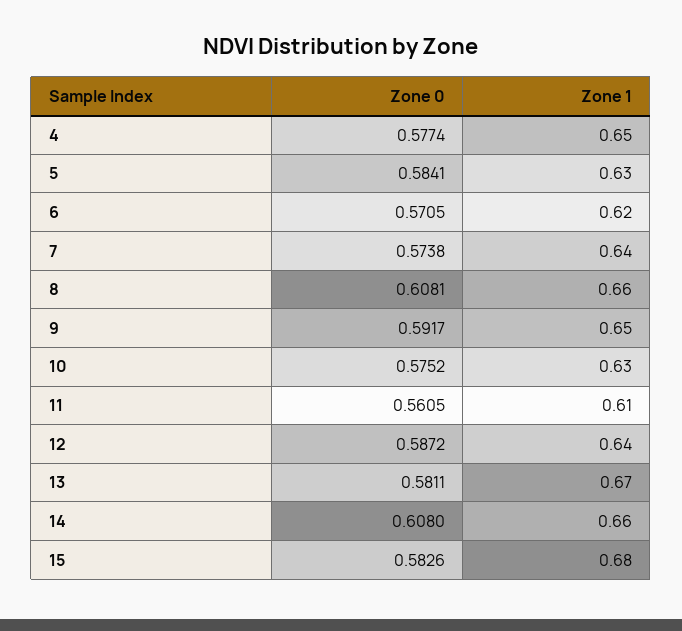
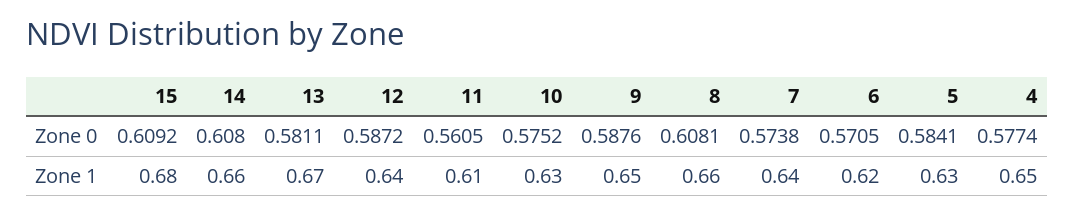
  {
    "Zone 0": {
      "4": 0.5774,
      "5": 0.5841,
      "6": 0.5705,
      "7": 0.5738,
      "8": 0.6081,
-     "9": 0.5917,
+     "9": 0.5876,
      "10": 0.5752,
      "11": 0.5605,
      "12": 0.5872,
      "13": 0.5811,
      "14": 0.608,
-     "15": 0.5826
+     "15": 0.6092
    },
    "Zone 1": {
      "4": 0.65,
      "5": 0.63,
      "6": 0.62,
      "7": 0.64,
      "8": 0.66,
      "9": 0.65,
      "10": 0.63,
      "11": 0.61,
      "12": 0.64,
      "13": 0.67,
      "14": 0.66,
      "15": 0.68
    }
  }

